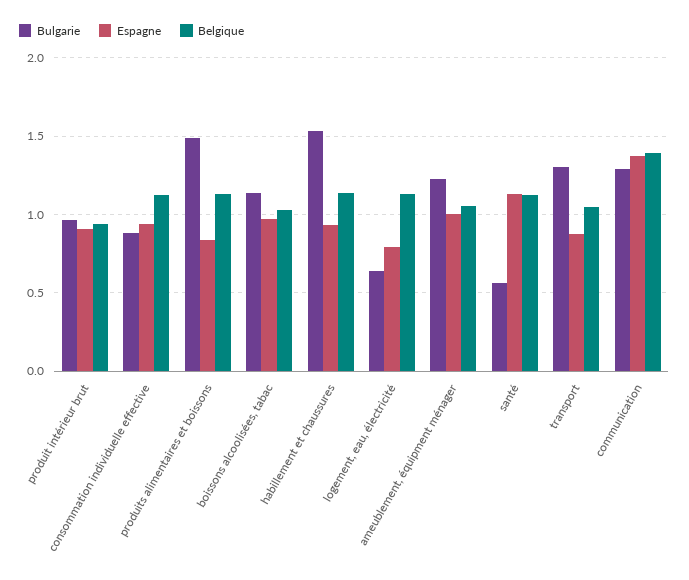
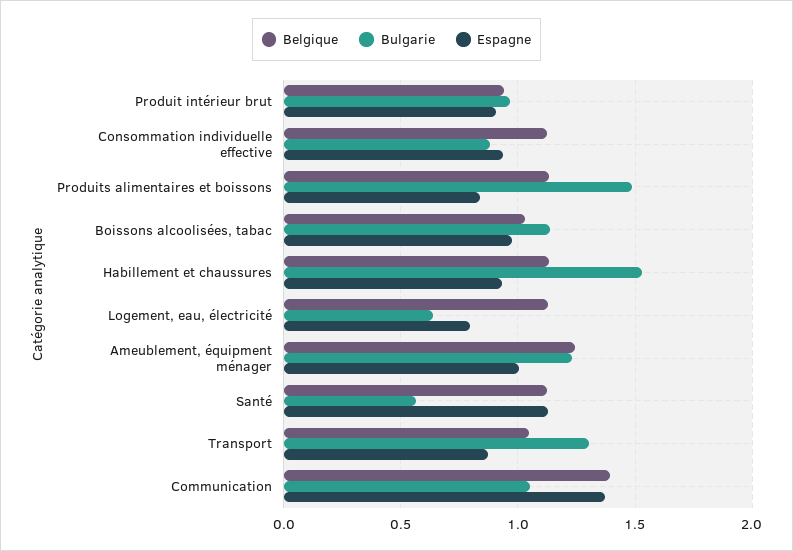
  {
    "Bulgarie": {
      "produit intérieur brut": 0.95,
      "consommation individuelle effective": 0.9,
      "produits alimentaires et boissons": 1.5,
      "boissons alcoolisées, tabac": 1.15,
      "habillement et chaussures": 1.55,
      "logement, eau, électricité": 0.65,
      "ameublement, équipment ménager": 1.25,
      "santé": 0.55,
      "transport": 1.3,
-     "communication": 1.3
+     "communication": 1.05
    },
    "Espagne": {
      "produit intérieur brut": 0.9,
      "consommation individuelle effective": 0.95,
      "produits alimentaires et boissons": 0.85,
      "boissons alcoolisées, tabac": 0.95,
      "habillement et chaussures": 0.95,
      "logement, eau, électricité": 0.8,
      "ameublement, équipment ménager": 1,
      "santé": 1.15,
      "transport": 0.85,
      "communication": 1.35
    },
    "Belgique": {
      "produit intérieur brut": 0.95,
      "consommation individuelle effective": 1.1,
      "produits alimentaires et boissons": 1.15,
      "boissons alcoolisées, tabac": 1.05,
      "habillement et chaussures": 1.15,
      "logement, eau, électricité": 1.15,
-     "ameublement, équipment ménager": 1.05,
+     "ameublement, équipment ménager": 1.25,
      "santé": 1.1,
      "transport": 1.05,
      "communication": 1.4
    }
  }

